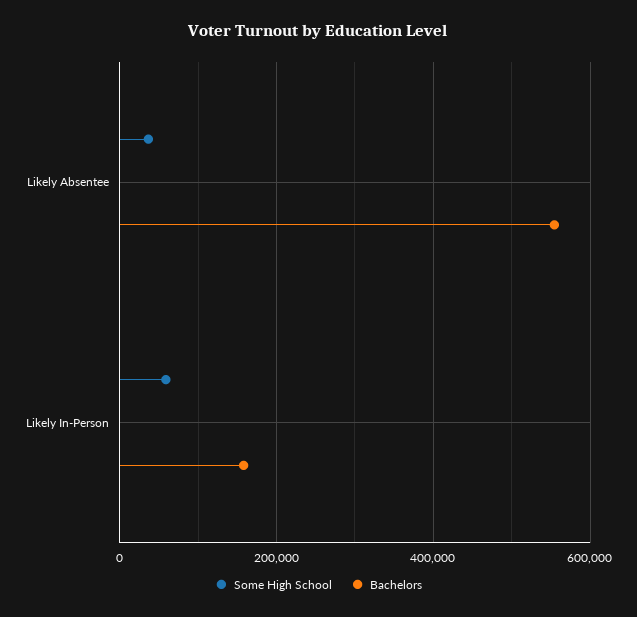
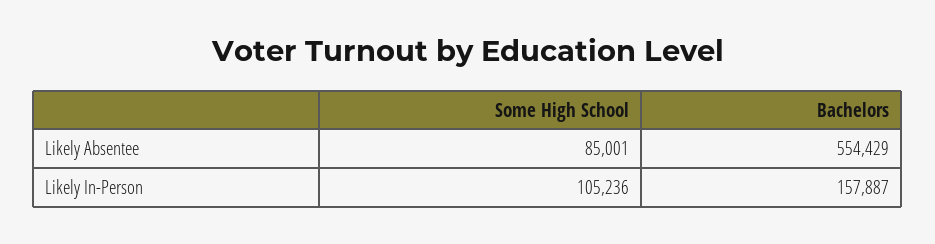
  {
    "Some High School": {
-     "Likely Absentee": 40000,
+     "Likely Absentee": 85001,
-     "Likely In-Person": 60000
+     "Likely In-Person": 105236
    },
    "Bachelors": {
      "Likely Absentee": 554429,
      "Likely In-Person": 157887
    }
  }

